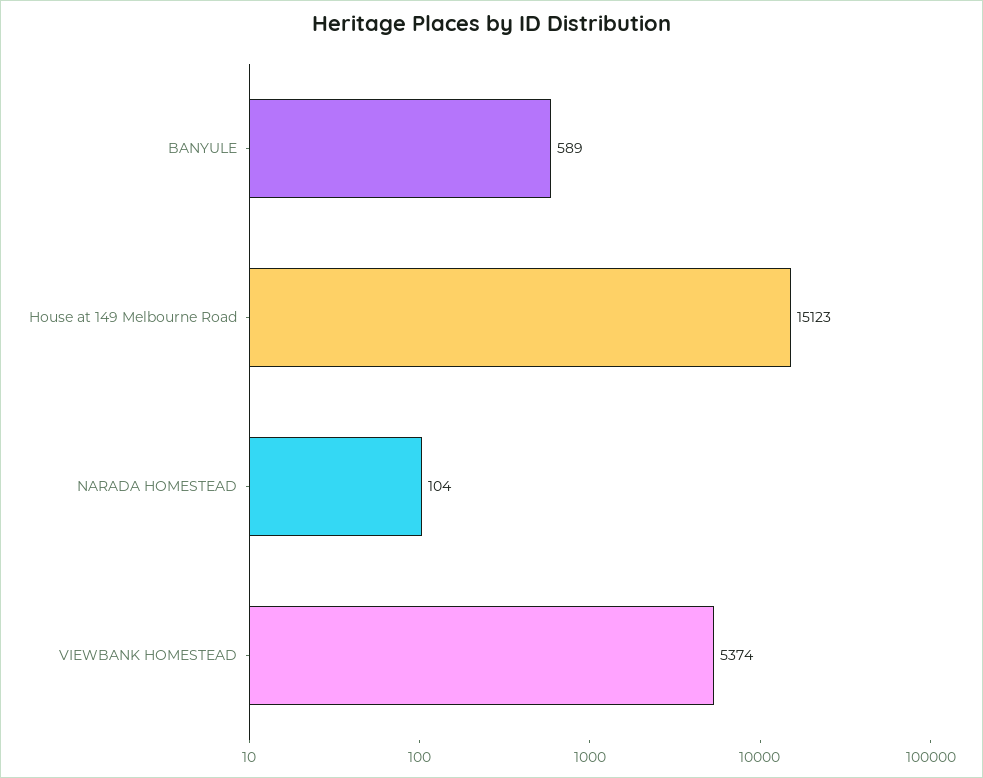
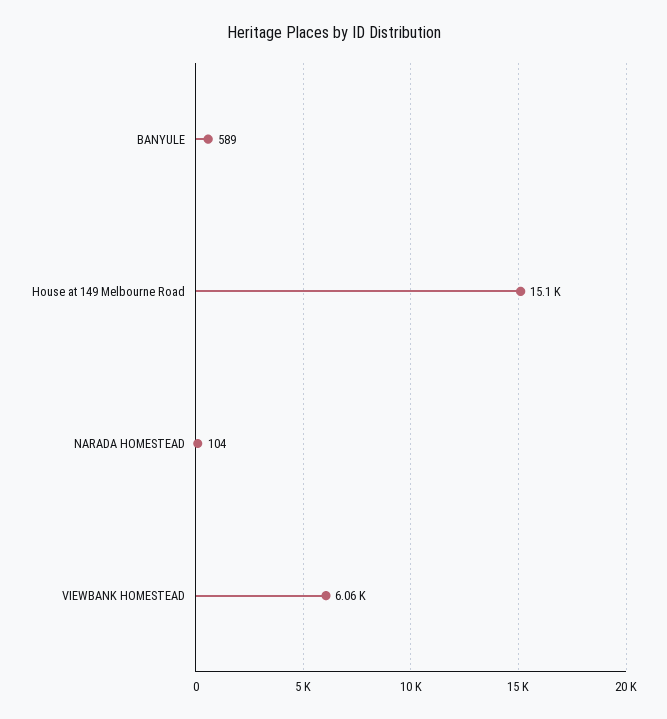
  {
    "BANYULE": 589,
    "House at 149 Melbourne Road": 15123,
    "NARADA HOMESTEAD": 104,
-   "VIEWBANK HOMESTEAD": 5374
+   "VIEWBANK HOMESTEAD": 6060
  }

